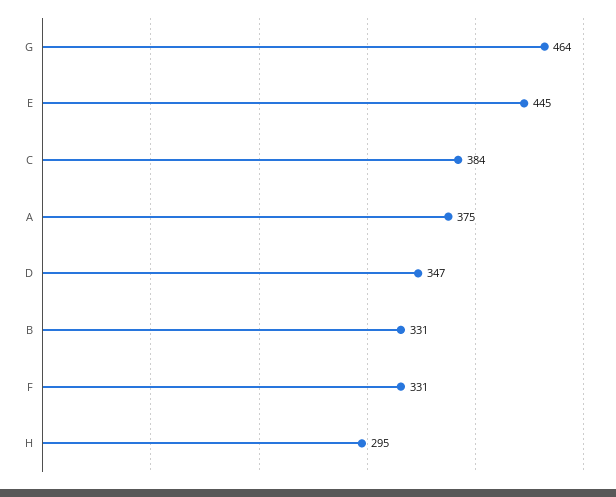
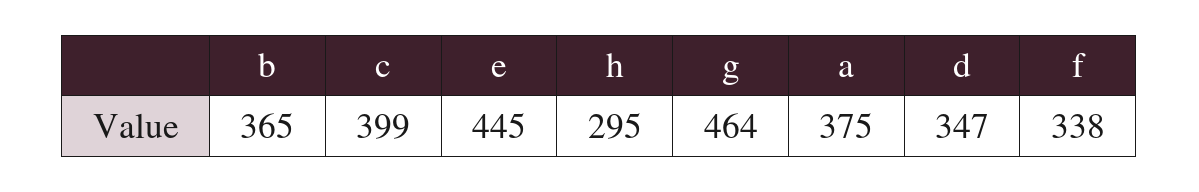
  {
    "G": 464,
    "E": 445,
-   "C": 384,
+   "C": 399,
    "A": 375,
    "D": 347,
-   "B": 331,
+   "B": 365,
-   "F": 331,
+   "F": 338,
    "H": 295
  }

